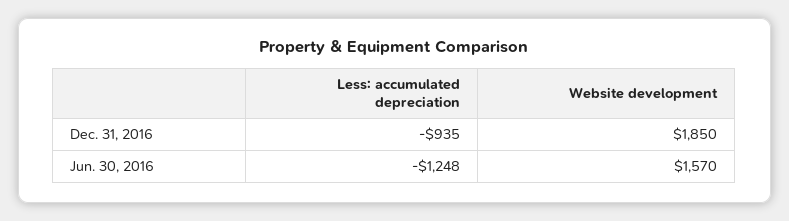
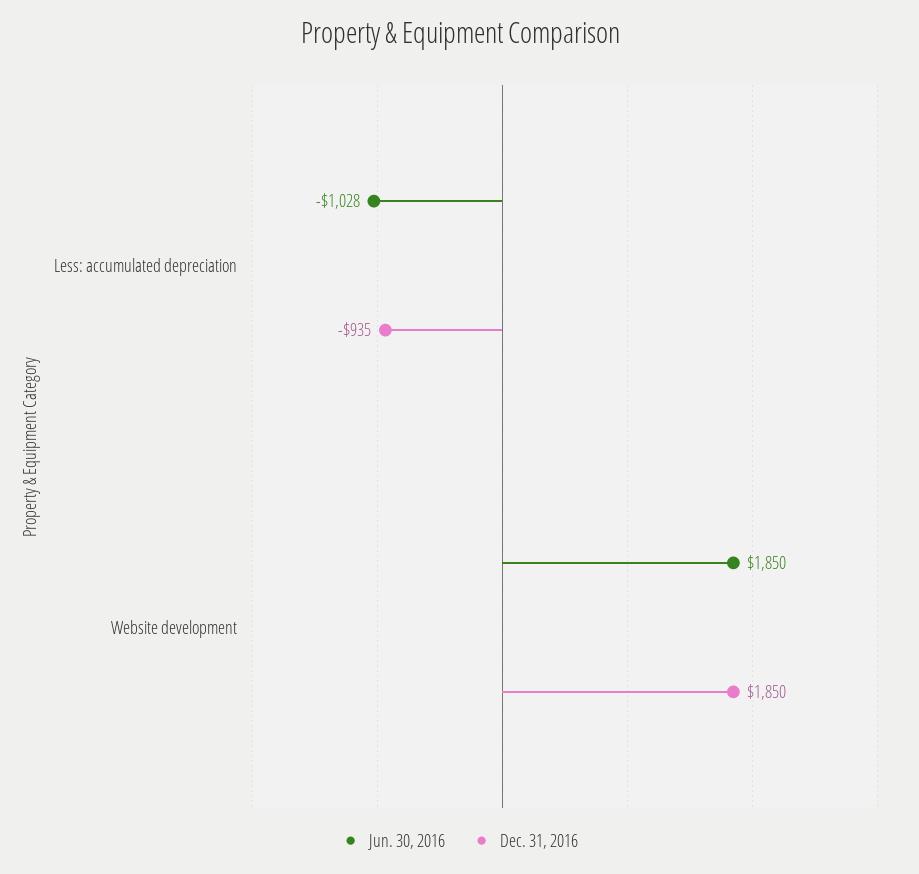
  {
    "Dec. 31, 2016": {
      "Less: accumulated depreciation": -935,
      "Website development": 1850
    },
    "Jun. 30, 2016": {
-     "Less: accumulated depreciation": -1248,
+     "Less: accumulated depreciation": -1028,
-     "Website development": 1570
+     "Website development": 1850
    }
  }

